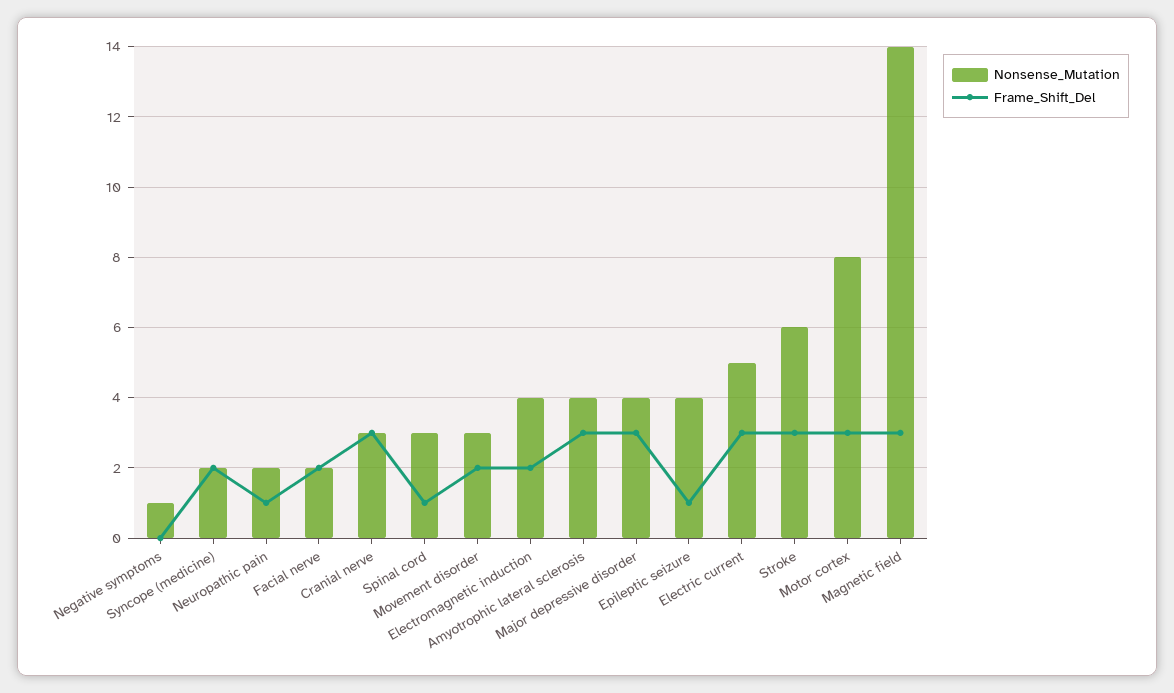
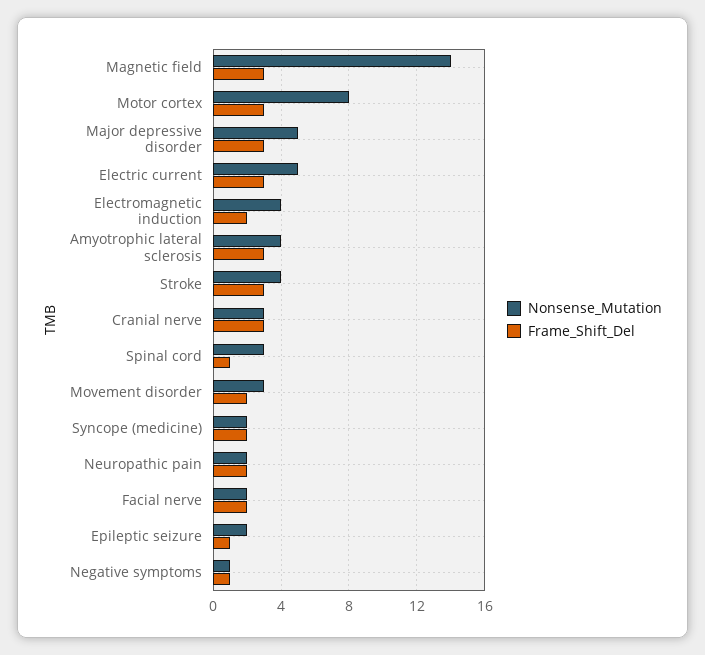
  {
    "Nonsense_Mutation": {
      "Negative symptoms": 1,
      "Syncope (medicine)": 2,
      "Neuropathic pain": 2,
      "Facial nerve": 2,
      "Cranial nerve": 3,
      "Spinal cord": 3,
      "Movement disorder": 3,
      "Electromagnetic induction": 4,
      "Amyotrophic lateral sclerosis": 4,
-     "Major depressive disorder": 4,
+     "Major depressive disorder": 5,
-     "Epileptic seizure": 4,
+     "Epileptic seizure": 2,
      "Electric current": 5,
-     "Stroke": 6,
+     "Stroke": 4,
      "Motor cortex": 8,
      "Magnetic field": 14
    },
    "Frame_Shift_Del": {
-     "Negative symptoms": 0,
+     "Negative symptoms": 1,
      "Syncope (medicine)": 2,
-     "Neuropathic pain": 1,
+     "Neuropathic pain": 2,
      "Facial nerve": 2,
      "Cranial nerve": 3,
      "Spinal cord": 1,
      "Movement disorder": 2,
      "Electromagnetic induction": 2,
      "Amyotrophic lateral sclerosis": 3,
      "Major depressive disorder": 3,
      "Epileptic seizure": 1,
      "Electric current": 3,
      "Stroke": 3,
      "Motor cortex": 3,
      "Magnetic field": 3
    }
  }

